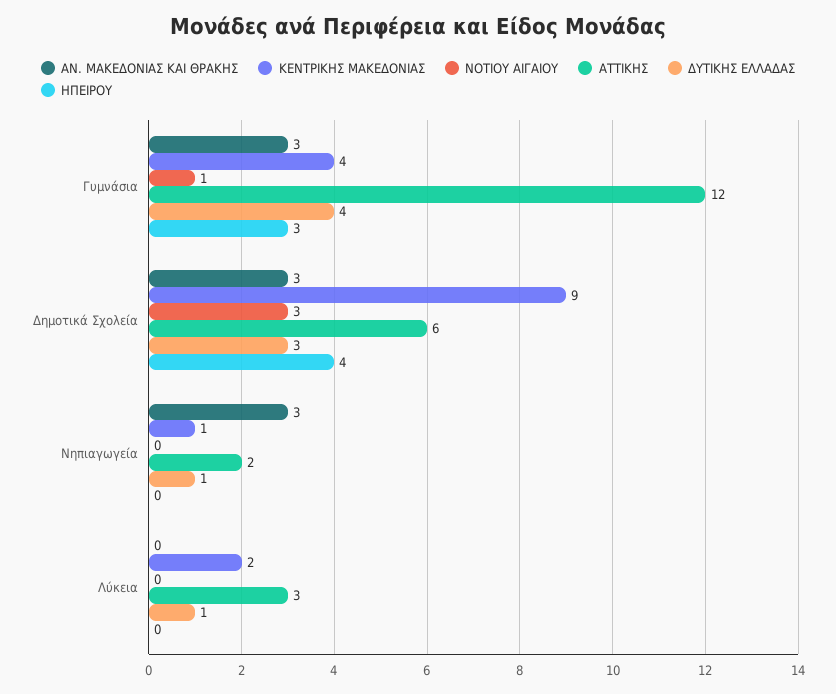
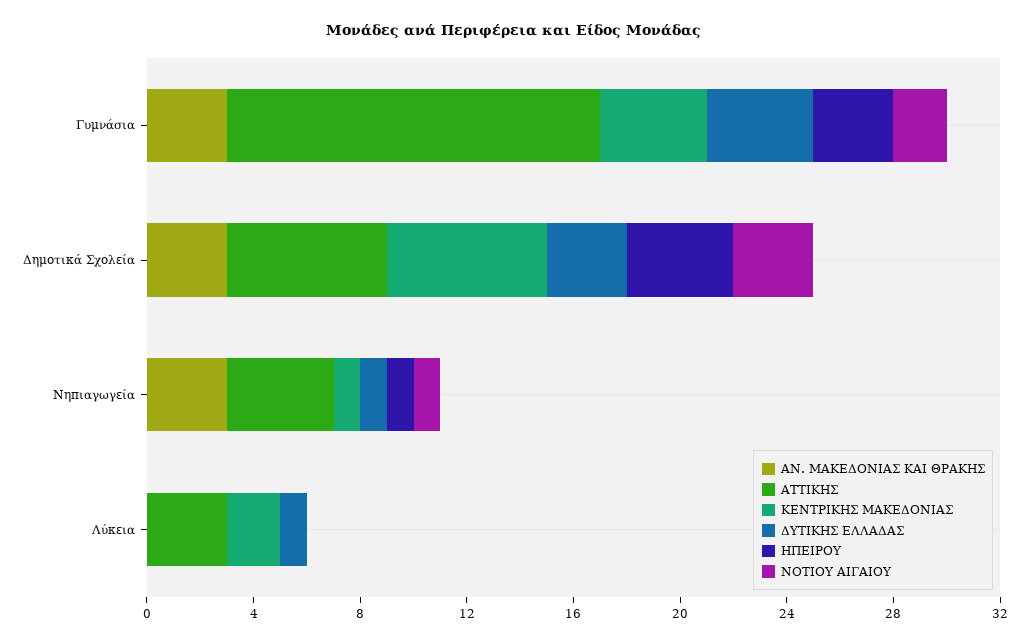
  {
    "ΑΝ. ΜΑΚΕΔΟΝΙΑΣ ΚΑΙ ΘΡΑΚΗΣ": {
      "Γυμνάσια": 3,
      "Δημοτικά Σχολεία": 3,
      "Νηπιαγωγεία": 3,
      "Λύκεια": 0
    },
    "ΚΕΝΤΡΙΚΗΣ ΜΑΚΕΔΟΝΙΑΣ": {
      "Γυμνάσια": 4,
-     "Δημοτικά Σχολεία": 9,
+     "Δημοτικά Σχολεία": 6,
      "Νηπιαγωγεία": 1,
      "Λύκεια": 2
    },
    "ΝΟΤΙΟΥ ΑΙΓΑΙΟΥ": {
-     "Γυμνάσια": 1,
+     "Γυμνάσια": 2,
      "Δημοτικά Σχολεία": 3,
-     "Νηπιαγωγεία": 0,
+     "Νηπιαγωγεία": 1,
      "Λύκεια": 0
    },
    "ΑΤΤΙΚΗΣ": {
-     "Γυμνάσια": 12,
+     "Γυμνάσια": 14,
      "Δημοτικά Σχολεία": 6,
-     "Νηπιαγωγεία": 2,
+     "Νηπιαγωγεία": 4,
      "Λύκεια": 3
    },
    "ΔΥΤΙΚΗΣ ΕΛΛΑΔΑΣ": {
      "Γυμνάσια": 4,
      "Δημοτικά Σχολεία": 3,
      "Νηπιαγωγεία": 1,
      "Λύκεια": 1
    },
    "ΗΠΕΙΡΟΥ": {
      "Γυμνάσια": 3,
      "Δημοτικά Σχολεία": 4,
-     "Νηπιαγωγεία": 0,
+     "Νηπιαγωγεία": 1,
      "Λύκεια": 0
    }
  }

